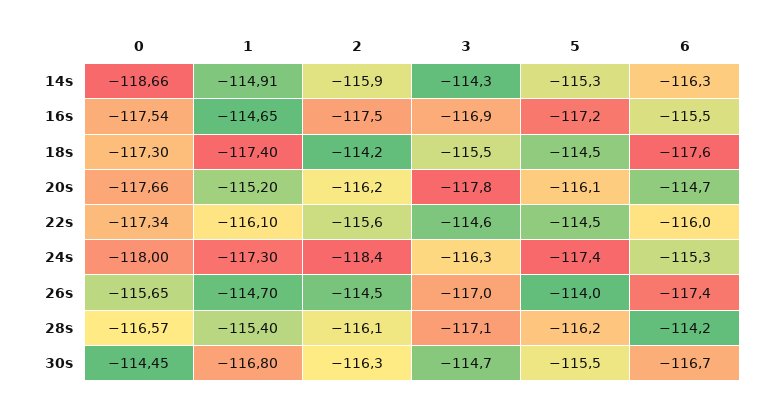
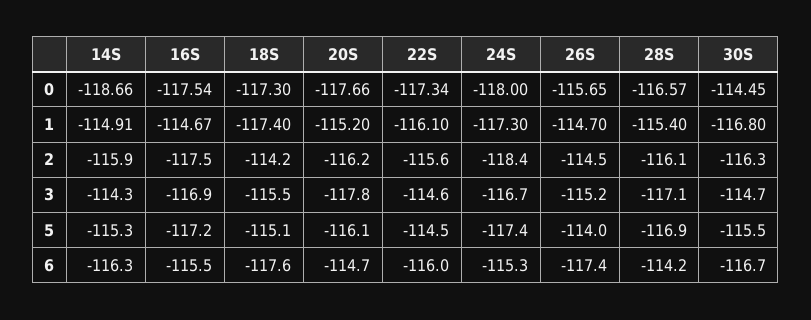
  {
    "0": {
      "14s": -118.66,
      "16s": -117.54,
      "18s": -117.3,
      "20s": -117.66,
      "22s": -117.34,
      "24s": -118,
      "26s": -115.65,
      "28s": -116.57,
      "30s": -114.45
    },
    "1": {
      "14s": -114.91,
-     "16s": -114.65,
+     "16s": -114.67,
      "18s": -117.4,
      "20s": -115.2,
      "22s": -116.1,
      "24s": -117.3,
      "26s": -114.7,
      "28s": -115.4,
      "30s": -116.8
    },
    "2": {
      "14s": -115.9,
      "16s": -117.5,
      "18s": -114.2,
      "20s": -116.2,
      "22s": -115.6,
      "24s": -118.4,
      "26s": -114.5,
      "28s": -116.1,
      "30s": -116.3
    },
    "3": {
      "14s": -114.3,
      "16s": -116.9,
      "18s": -115.5,
      "20s": -117.8,
      "22s": -114.6,
-     "24s": -116.3,
+     "24s": -116.7,
-     "26s": -117,
+     "26s": -115.2,
      "28s": -117.1,
      "30s": -114.7
    },
    "5": {
      "14s": -115.3,
      "16s": -117.2,
-     "18s": -114.5,
+     "18s": -115.1,
      "20s": -116.1,
      "22s": -114.5,
      "24s": -117.4,
      "26s": -114,
-     "28s": -116.2,
+     "28s": -116.9,
      "30s": -115.5
    },
    "6": {
      "14s": -116.3,
      "16s": -115.5,
      "18s": -117.6,
      "20s": -114.7,
      "22s": -116,
      "24s": -115.3,
      "26s": -117.4,
      "28s": -114.2,
      "30s": -116.7
    }
  }

